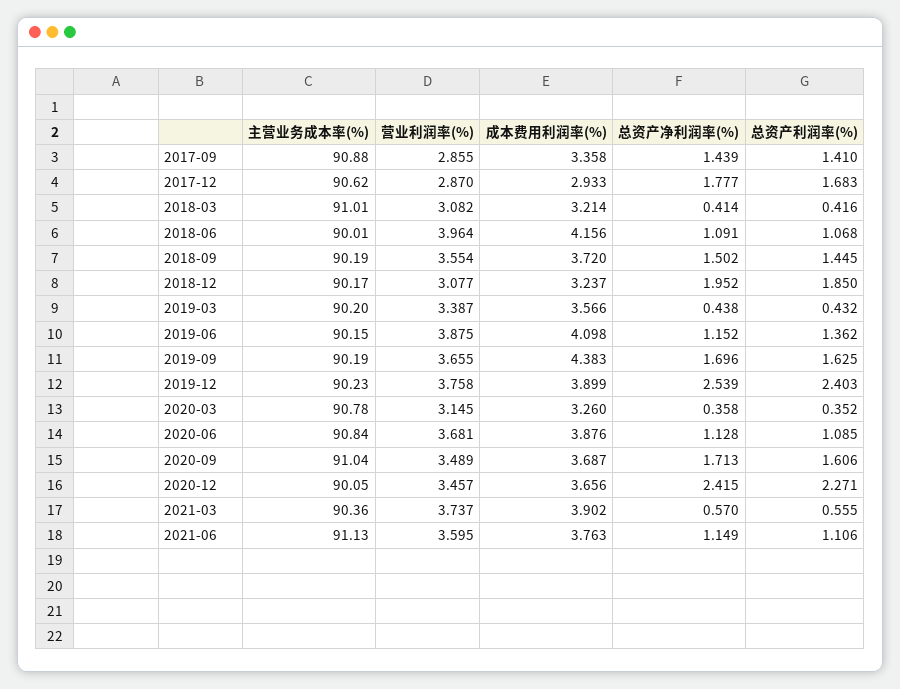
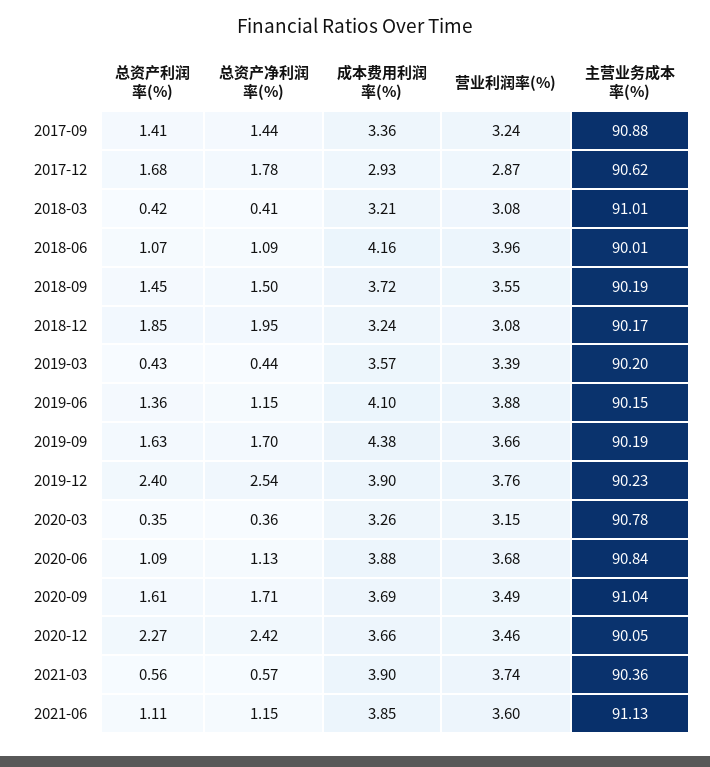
  {
    "主营业务成本率(%)": {
      "2017-09": 90.88,
      "2017-12": 90.62,
      "2018-03": 91.01,
      "2018-06": 90.01,
      "2018-09": 90.19,
      "2018-12": 90.17,
      "2019-03": 90.2,
      "2019-06": 90.15,
      "2019-09": 90.19,
      "2019-12": 90.23,
      "2020-03": 90.78,
      "2020-06": 90.84,
      "2020-09": 91.04,
      "2020-12": 90.05,
      "2021-03": 90.36,
      "2021-06": 91.13
    },
    "营业利润率(%)": {
-     "2017-09": 2.855,
+     "2017-09": 3.24,
      "2017-12": 2.87,
      "2018-03": 3.082,
      "2018-06": 3.964,
      "2018-09": 3.554,
      "2018-12": 3.077,
      "2019-03": 3.387,
      "2019-06": 3.875,
      "2019-09": 3.655,
      "2019-12": 3.758,
      "2020-03": 3.145,
      "2020-06": 3.681,
      "2020-09": 3.489,
      "2020-12": 3.457,
      "2021-03": 3.737,
      "2021-06": 3.595
    },
    "成本费用利润率(%)": {
      "2017-09": 3.358,
      "2017-12": 2.933,
      "2018-03": 3.214,
      "2018-06": 4.156,
      "2018-09": 3.72,
      "2018-12": 3.237,
      "2019-03": 3.566,
      "2019-06": 4.098,
      "2019-09": 4.383,
      "2019-12": 3.899,
      "2020-03": 3.26,
      "2020-06": 3.876,
      "2020-09": 3.687,
      "2020-12": 3.656,
      "2021-03": 3.902,
-     "2021-06": 3.763
+     "2021-06": 3.85
    },
    "总资产净利润率(%)": {
      "2017-09": 1.439,
      "2017-12": 1.777,
      "2018-03": 0.414,
      "2018-06": 1.091,
      "2018-09": 1.502,
      "2018-12": 1.952,
      "2019-03": 0.438,
      "2019-06": 1.152,
      "2019-09": 1.696,
      "2019-12": 2.539,
      "2020-03": 0.358,
      "2020-06": 1.128,
      "2020-09": 1.713,
      "2020-12": 2.415,
      "2021-03": 0.57,
      "2021-06": 1.149
    },
    "总资产利润率(%)": {
      "2017-09": 1.41,
      "2017-12": 1.683,
      "2018-03": 0.416,
      "2018-06": 1.068,
      "2018-09": 1.445,
      "2018-12": 1.85,
      "2019-03": 0.432,
      "2019-06": 1.362,
      "2019-09": 1.625,
      "2019-12": 2.403,
      "2020-03": 0.352,
      "2020-06": 1.085,
      "2020-09": 1.606,
      "2020-12": 2.271,
      "2021-03": 0.555,
      "2021-06": 1.106
    }
  }

